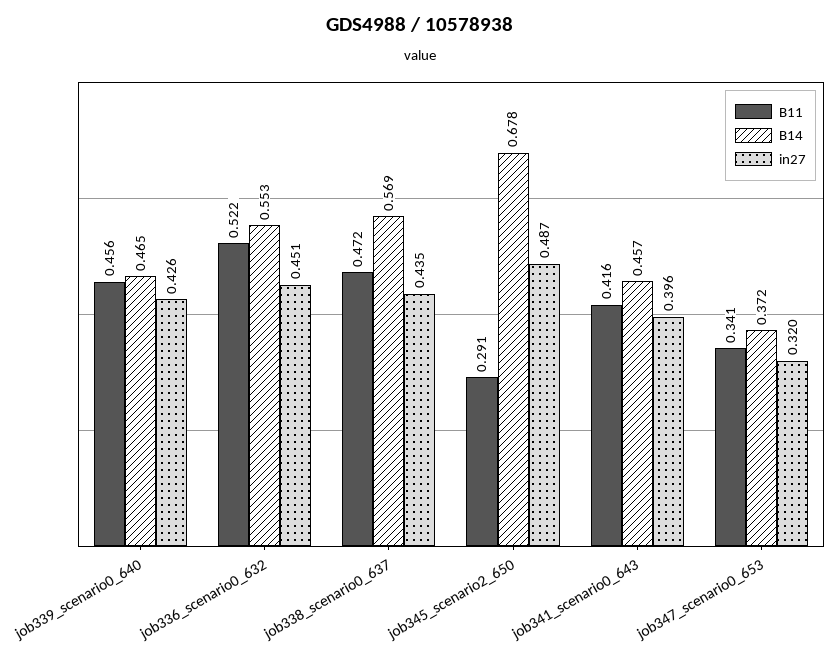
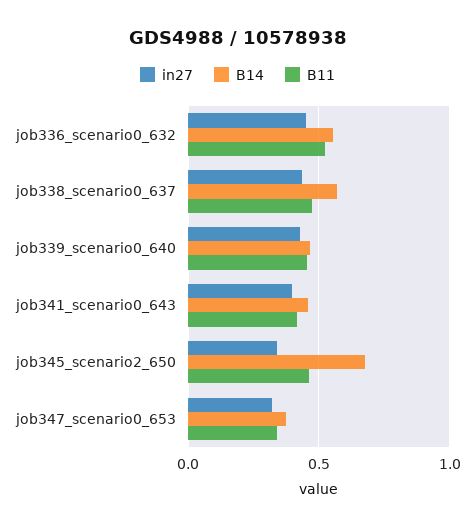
  {
    "B11": {
      "job339_scenario0_640": 0.456,
      "job336_scenario0_632": 0.522,
      "job338_scenario0_637": 0.472,
-     "job345_scenario2_650": 0.291,
+     "job345_scenario2_650": 0.45,
      "job341_scenario0_643": 0.416,
      "job347_scenario0_653": 0.341
    },
    "B14": {
      "job339_scenario0_640": 0.465,
      "job336_scenario0_632": 0.553,
      "job338_scenario0_637": 0.569,
      "job345_scenario2_650": 0.678,
      "job341_scenario0_643": 0.457,
      "job347_scenario0_653": 0.372
    },
    "in27": {
      "job339_scenario0_640": 0.426,
      "job336_scenario0_632": 0.451,
      "job338_scenario0_637": 0.435,
-     "job345_scenario2_650": 0.487,
+     "job345_scenario2_650": 0.35,
      "job341_scenario0_643": 0.396,
      "job347_scenario0_653": 0.32
    }
  }

